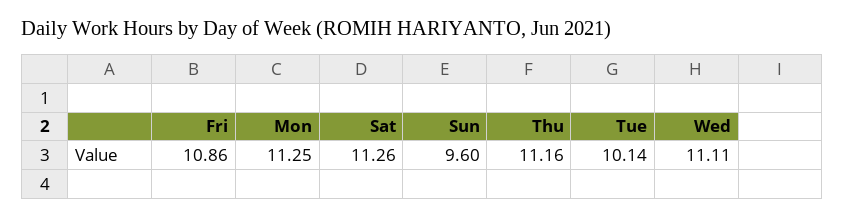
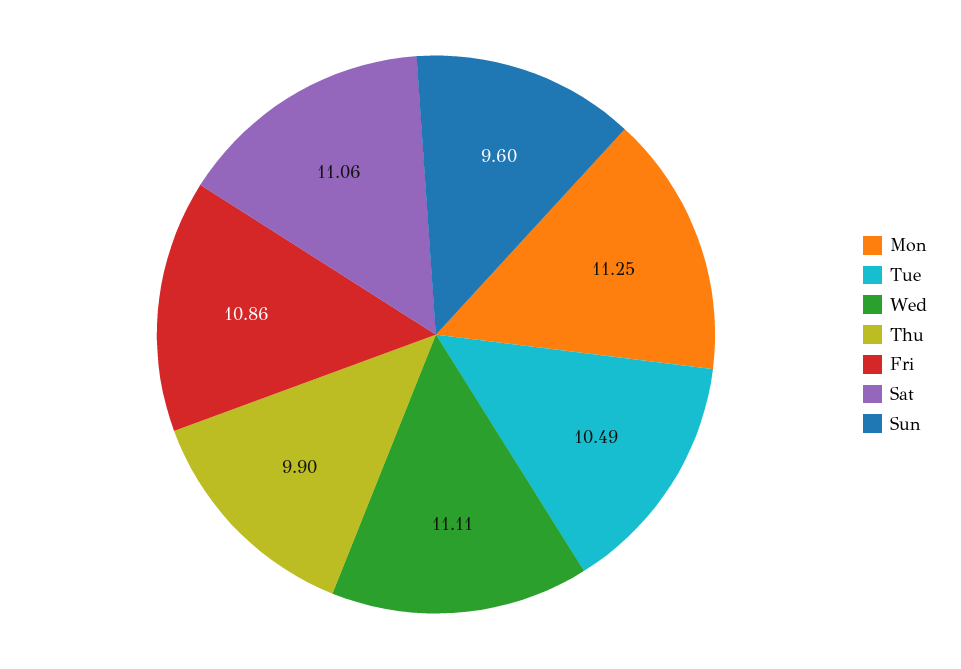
  {
    "Fri": 10.86,
    "Mon": 11.25,
-   "Sat": 11.26,
+   "Sat": 11.06,
    "Sun": 9.6,
-   "Thu": 11.16,
+   "Thu": 9.9,
-   "Tue": 10.14,
+   "Tue": 10.49,
    "Wed": 11.11
  }

